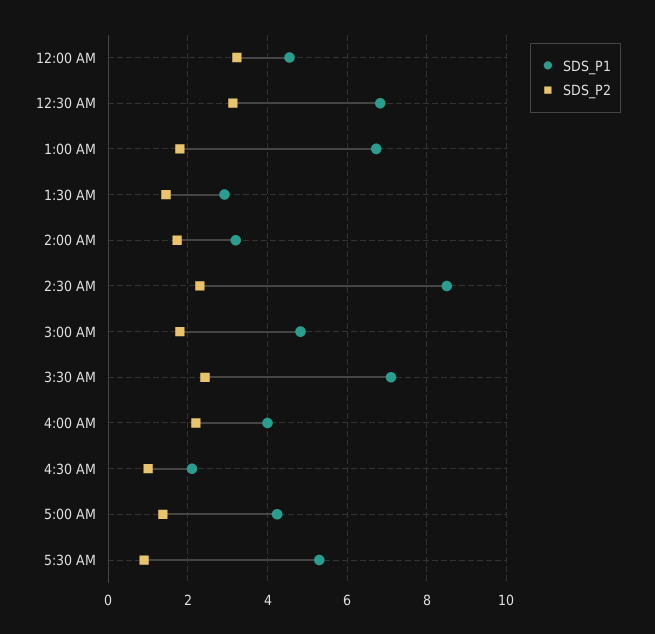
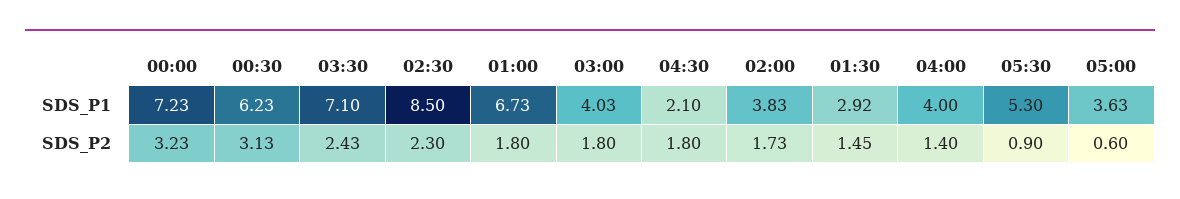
  {
    "SDS_P1": {
-     "12:00 AM": 4.6,
+     "12:00 AM": 7.23,
-     "12:30 AM": 6.8,
+     "12:30 AM": 6.23,
      "1:00 AM": 6.73,
      "1:30 AM": 2.92,
-     "2:00 AM": 3.2,
+     "2:00 AM": 3.83,
      "2:30 AM": 8.5,
-     "3:00 AM": 4.8,
+     "3:00 AM": 4.03,
      "3:30 AM": 7.1,
      "4:00 AM": 4,
      "4:30 AM": 2.1,
-     "5:00 AM": 4.2,
+     "5:00 AM": 3.63,
      "5:30 AM": 5.3
    },
    "SDS_P2": {
      "12:00 AM": 3.23,
      "12:30 AM": 3.13,
      "1:00 AM": 1.8,
      "1:30 AM": 1.45,
      "2:00 AM": 1.73,
      "2:30 AM": 2.3,
      "3:00 AM": 1.8,
      "3:30 AM": 2.43,
-     "4:00 AM": 2.2,
+     "4:00 AM": 1.4,
-     "4:30 AM": 1,
+     "4:30 AM": 1.8,
-     "5:00 AM": 1.4,
+     "5:00 AM": 0.6,
      "5:30 AM": 0.9
    }
  }

